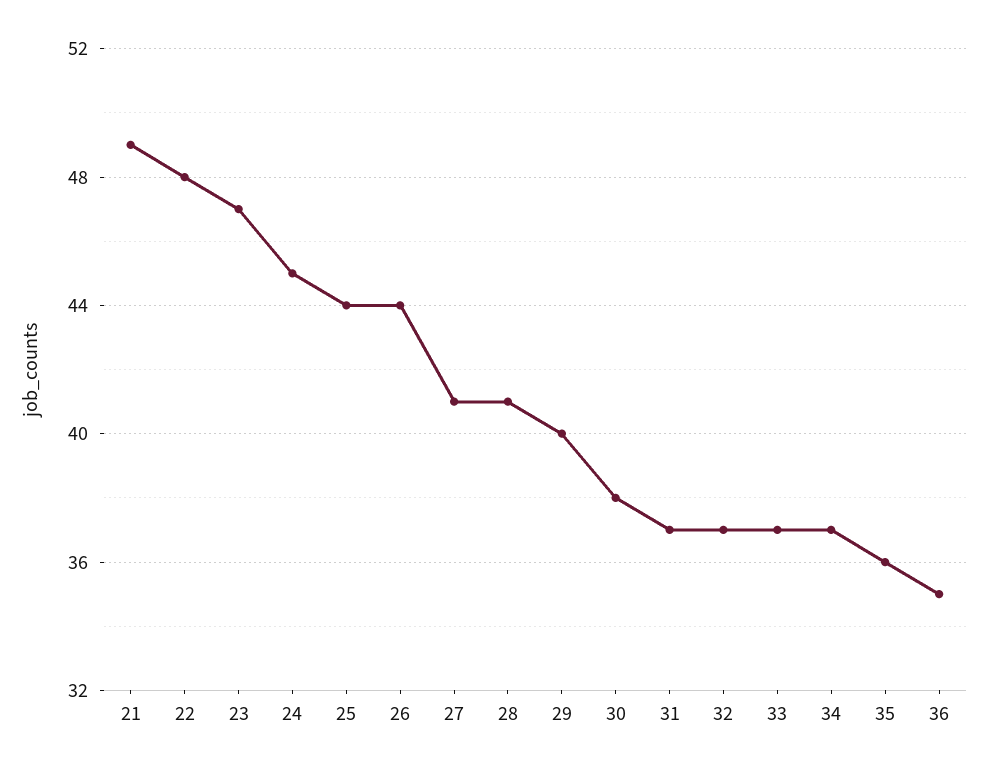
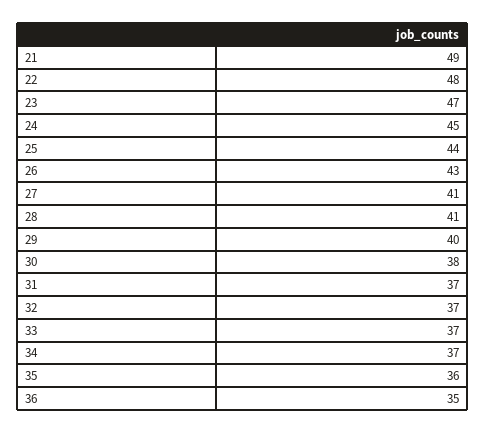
  {
    "21": 49,
    "22": 48,
    "23": 47,
    "24": 45,
    "25": 44,
-   "26": 44,
+   "26": 43,
    "27": 41,
    "28": 41,
    "29": 40,
    "30": 38,
    "31": 37,
    "32": 37,
    "33": 37,
    "34": 37,
    "35": 36,
    "36": 35
  }

